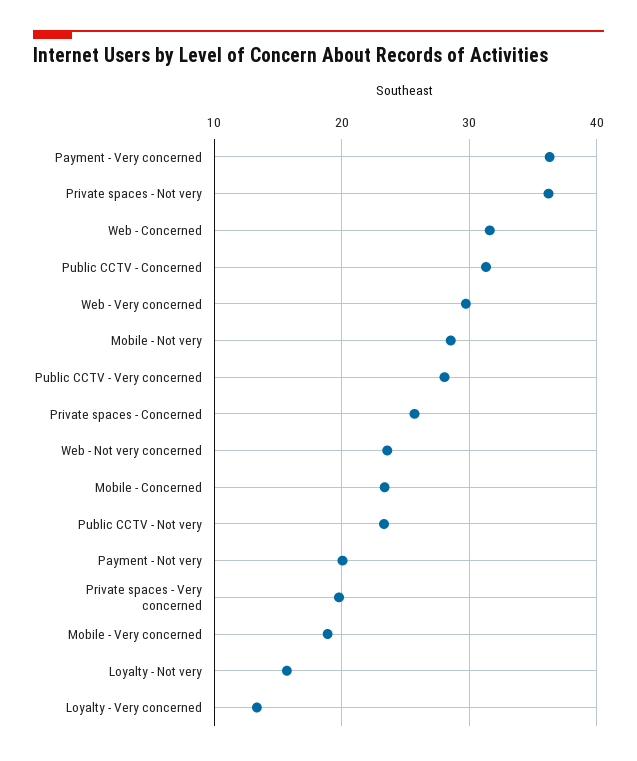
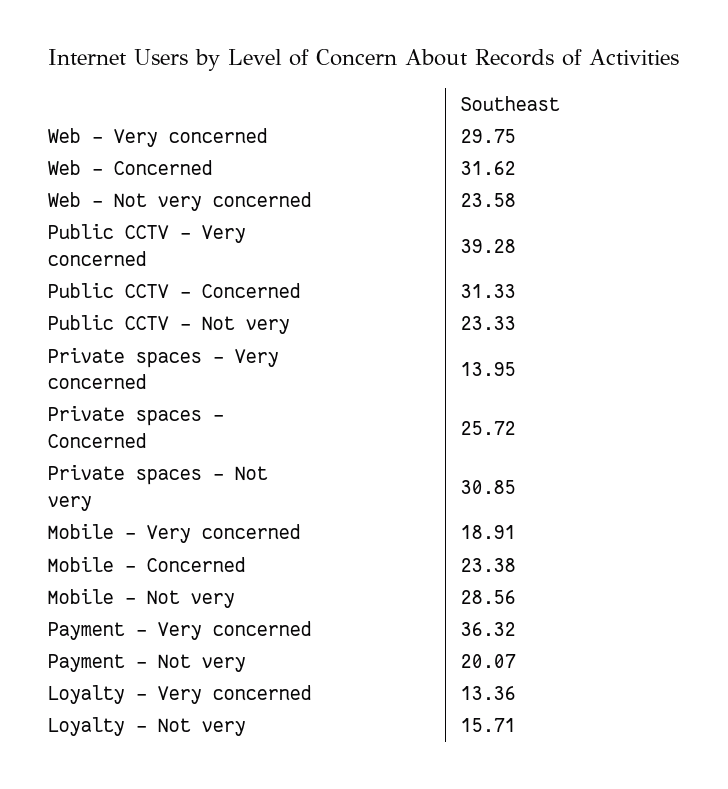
  {
    "Payment - Very concerned": 36.32,
-   "Private spaces - Not very": 36,
+   "Private spaces - Not very": 30.85,
    "Web - Concerned": 31.62,
    "Public CCTV - Concerned": 31.33,
    "Web - Very concerned": 29.75,
    "Mobile - Not very": 28.56,
-   "Public CCTV - Very concerned": 28,
+   "Public CCTV - Very concerned": 39.28,
    "Private spaces - Concerned": 25.72,
    "Web - Not very concerned": 23.58,
    "Mobile - Concerned": 23.38,
    "Public CCTV - Not very": 23.33,
    "Payment - Not very": 20.07,
-   "Private spaces - Very concerned": 20,
+   "Private spaces - Very concerned": 13.95,
    "Mobile - Very concerned": 18.91,
    "Loyalty - Not very": 15.71,
    "Loyalty - Very concerned": 13.36
  }

